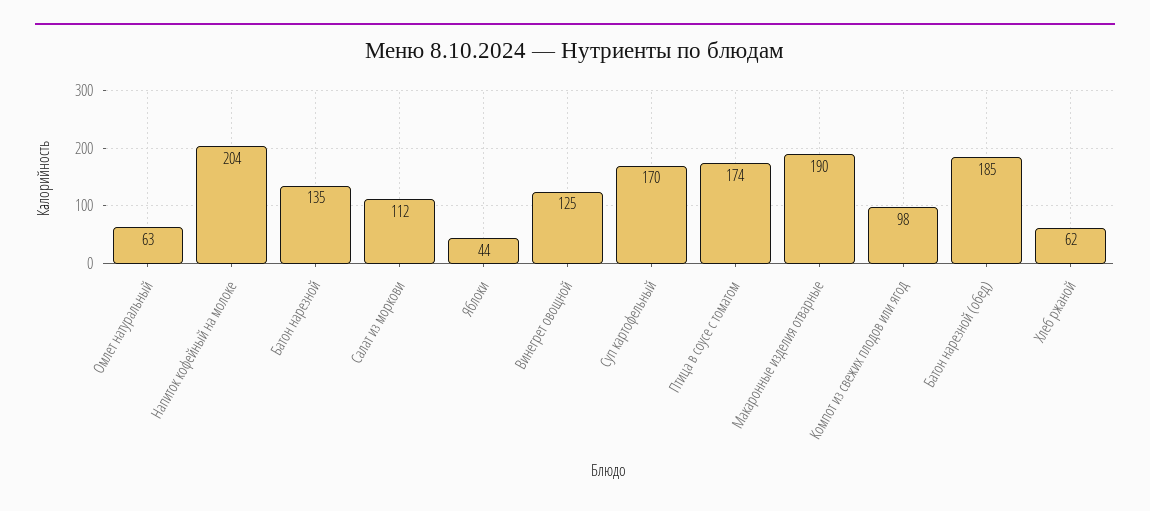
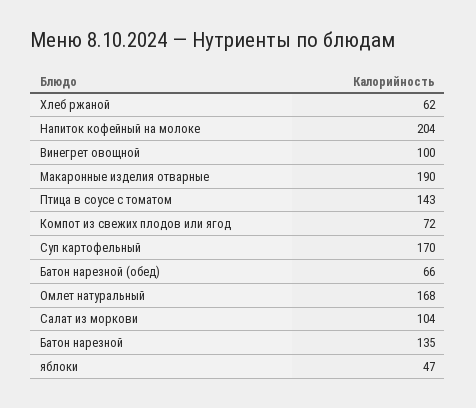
  {
-   "Омлет натуральный": 63,
+   "Омлет натуральный": 168,
    "Напиток кофейный на молоке": 204,
    "Батон нарезной": 135,
-   "Салат из моркови": 112,
+   "Салат из моркови": 104,
-   "Яблоки": 44,
+   "Яблоки": 47,
-   "Винегрет овощной": 125,
+   "Винегрет овощной": 100,
    "Суп картофельный": 170,
-   "Птица в соусе с томатом": 174,
+   "Птица в соусе с томатом": 143,
    "Макаронные изделия отварные": 190,
-   "Компот из свежих плодов или ягод": 98,
+   "Компот из свежих плодов или ягод": 72,
-   "Батон нарезной (обед)": 185,
+   "Батон нарезной (обед)": 66,
    "Хлеб ржаной": 62
  }

